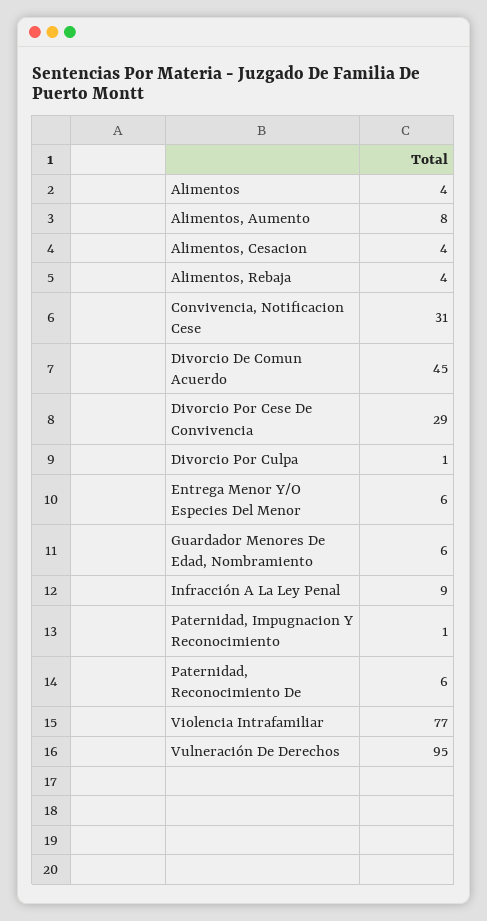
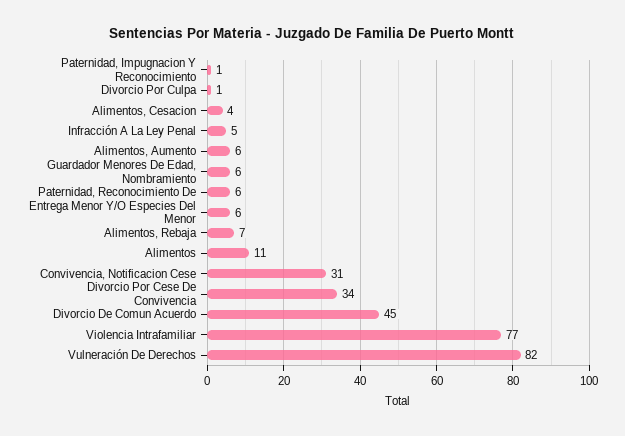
  {
-   "Alimentos": 4,
+   "Alimentos": 11,
-   "Alimentos, Aumento": 8,
+   "Alimentos, Aumento": 6,
    "Alimentos, Cesacion": 4,
-   "Alimentos, Rebaja": 4,
+   "Alimentos, Rebaja": 7,
    "Convivencia, Notificacion Cese": 31,
    "Divorcio De Comun Acuerdo": 45,
-   "Divorcio Por Cese De Convivencia": 29,
+   "Divorcio Por Cese De Convivencia": 34,
    "Divorcio Por Culpa": 1,
    "Entrega Menor Y/O Especies Del Menor": 6,
    "Guardador Menores De Edad, Nombramiento": 6,
-   "Infracción A La Ley Penal": 9,
+   "Infracción A La Ley Penal": 5,
    "Paternidad, Impugnacion Y Reconocimiento": 1,
    "Paternidad, Reconocimiento De": 6,
    "Violencia Intrafamiliar": 77,
-   "Vulneración De Derechos": 95
+   "Vulneración De Derechos": 82
  }

